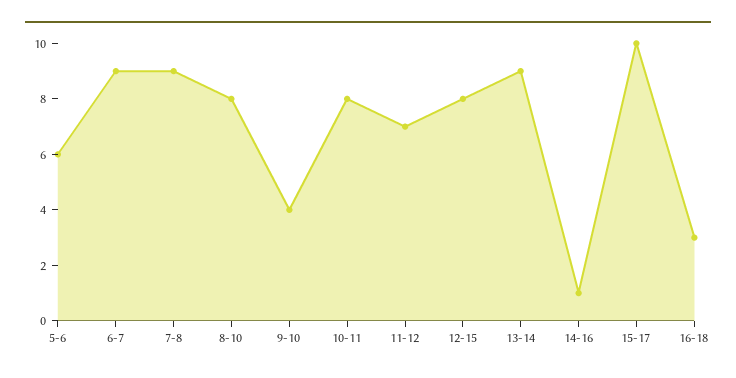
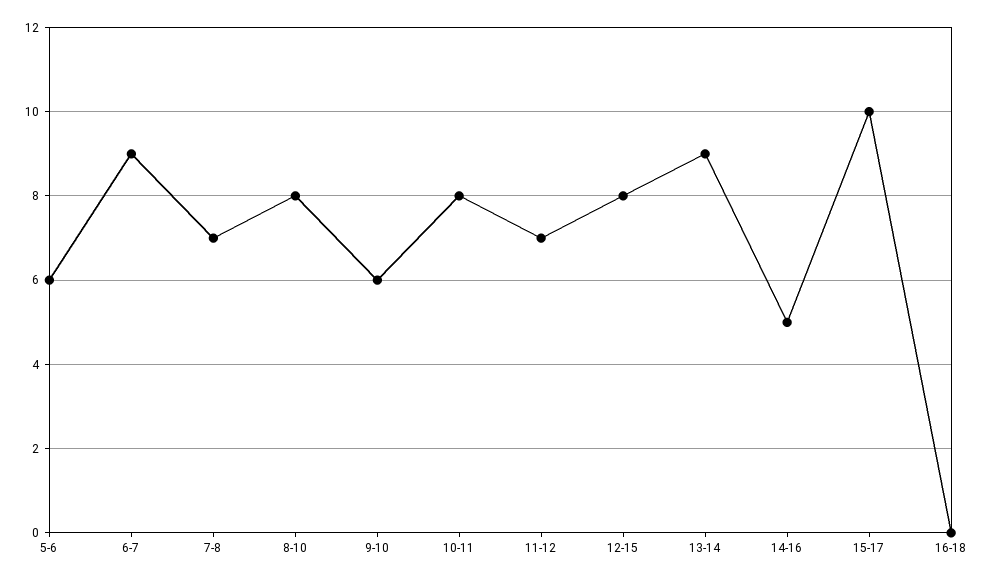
  {
    "5-6": 6,
    "6-7": 9,
-   "7-8": 9,
+   "7-8": 7,
    "8-10": 8,
-   "9-10": 4,
+   "9-10": 6,
    "10-11": 8,
    "11-12": 7,
    "12-15": 8,
    "13-14": 9,
-   "14-16": 1,
+   "14-16": 5,
    "15-17": 10,
-   "16-18": 3
+   "16-18": 0
  }

